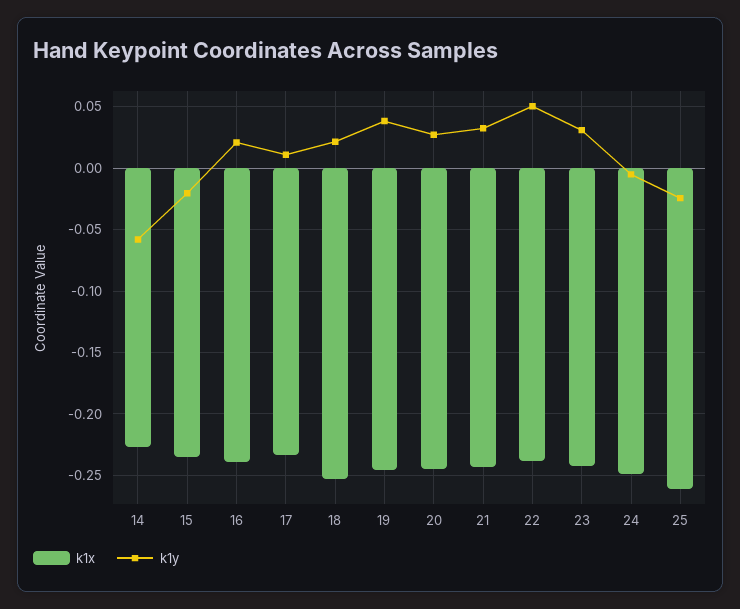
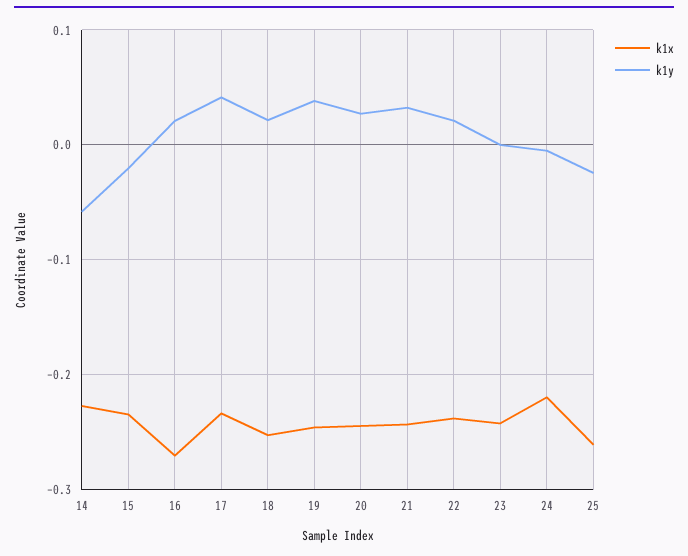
  {
    "k1x": {
      "14": -0.225,
      "15": -0.235,
-     "16": -0.24,
+     "16": -0.27,
      "17": -0.235,
      "18": -0.255,
      "19": -0.245,
      "20": -0.245,
      "21": -0.245,
      "22": -0.24,
      "23": -0.24,
-     "24": -0.25,
+     "24": -0.22,
      "25": -0.26
    },
    "k1y": {
      "14": -0.06,
      "15": -0.02,
      "16": 0.02,
-     "17": 0.01,
+     "17": 0.04,
      "18": 0.02,
      "19": 0.04,
      "20": 0.025,
      "21": 0.03,
-     "22": 0.05,
+     "22": 0.02,
-     "23": 0.03,
+     "23": 0,
      "24": -0.005,
      "25": -0.025
    }
  }

